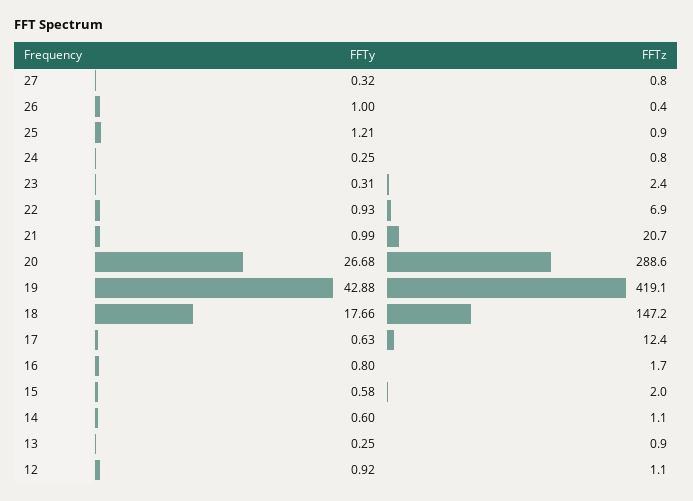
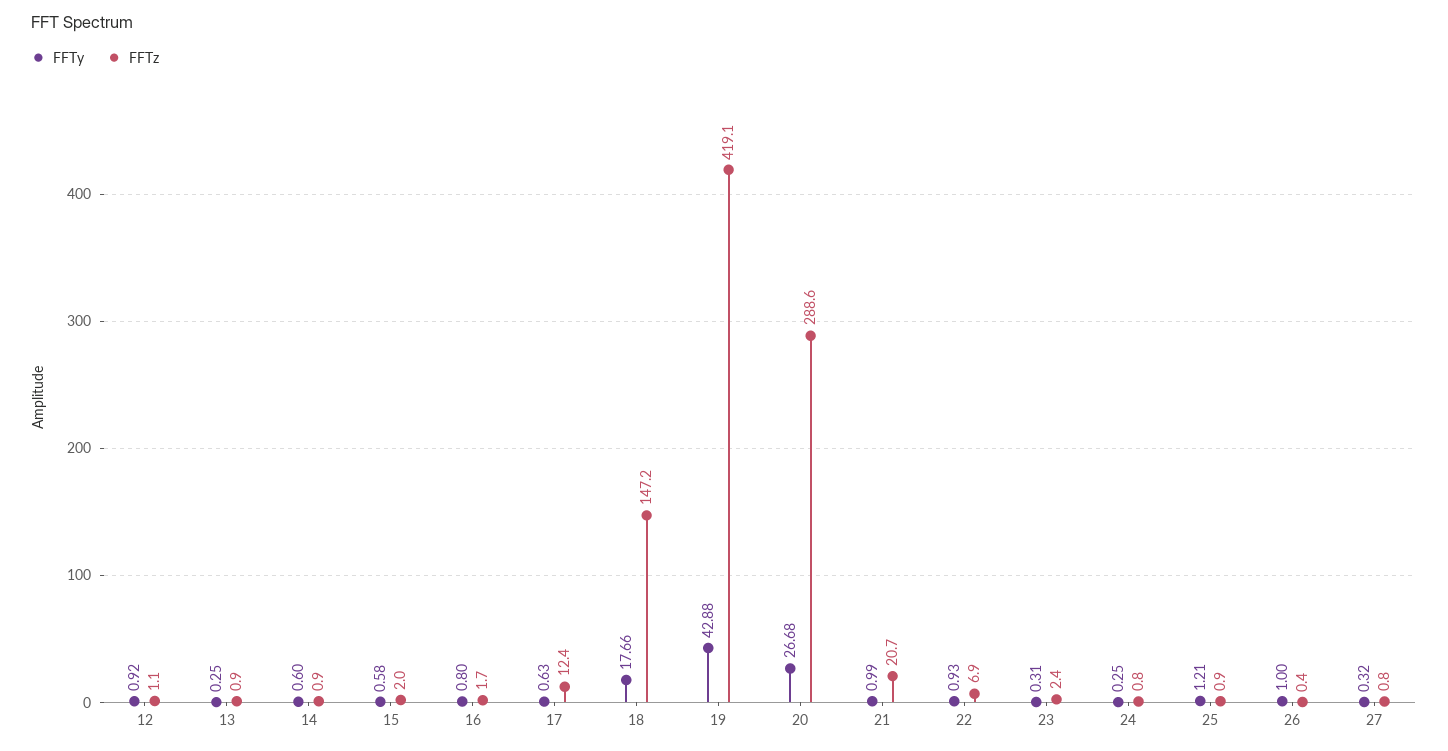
  {
    "FFTy": {
      "27": 0.32,
      "26": 1,
      "25": 1.21,
      "24": 0.25,
      "23": 0.31,
      "22": 0.93,
      "21": 0.99,
      "20": 26.68,
      "19": 42.88,
      "18": 17.66,
      "17": 0.63,
      "16": 0.8,
      "15": 0.58,
      "14": 0.6,
      "13": 0.25,
      "12": 0.92
    },
    "FFTz": {
      "27": 0.8,
      "26": 0.4,
      "25": 0.9,
      "24": 0.8,
      "23": 2.4,
      "22": 6.9,
      "21": 20.7,
      "20": 288.6,
      "19": 419.1,
      "18": 147.2,
      "17": 12.4,
      "16": 1.7,
      "15": 2,
-     "14": 1.1,
+     "14": 0.9,
      "13": 0.9,
      "12": 1.1
    }
  }

